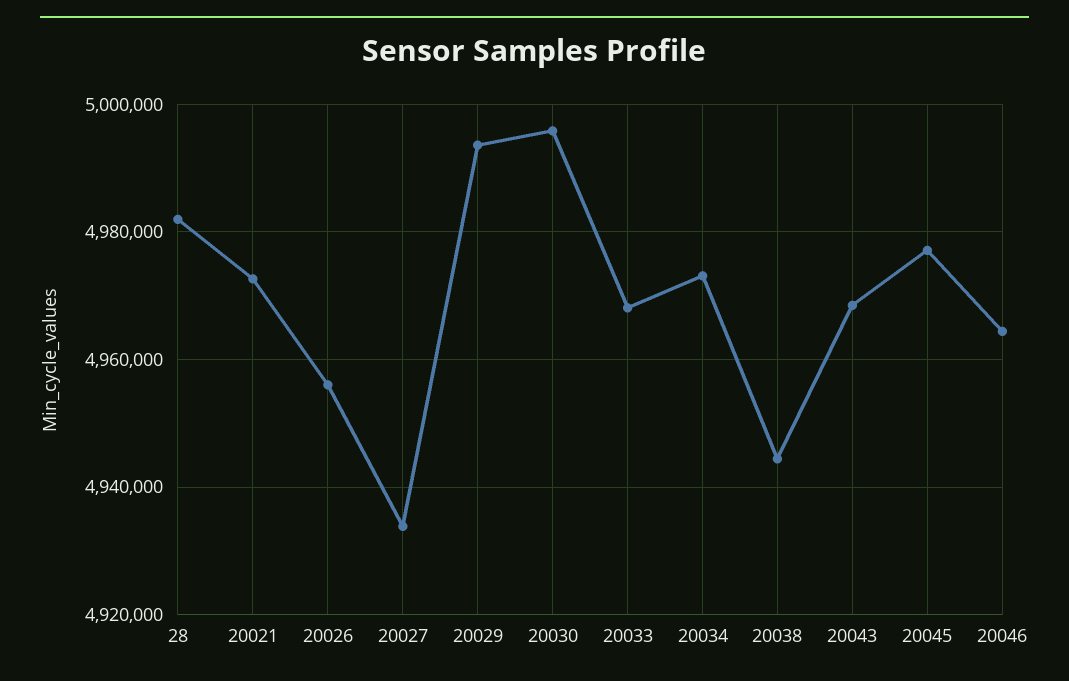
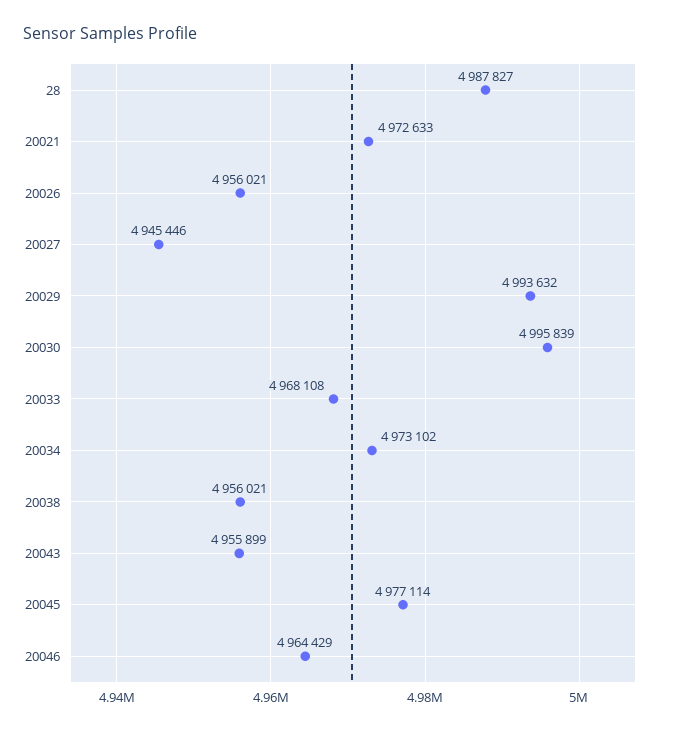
  {
-   "28": 4982000,
+   "28": 4987827,
    "20021": 4972633,
    "20026": 4956021,
-   "20027": 4934000,
+   "20027": 4945446,
    "20029": 4993632,
    "20030": 4995839,
    "20033": 4968108,
    "20034": 4973102,
-   "20038": 4944000,
+   "20038": 4956021,
-   "20043": 4968000,
+   "20043": 4955899,
    "20045": 4977114,
    "20046": 4964429
  }

